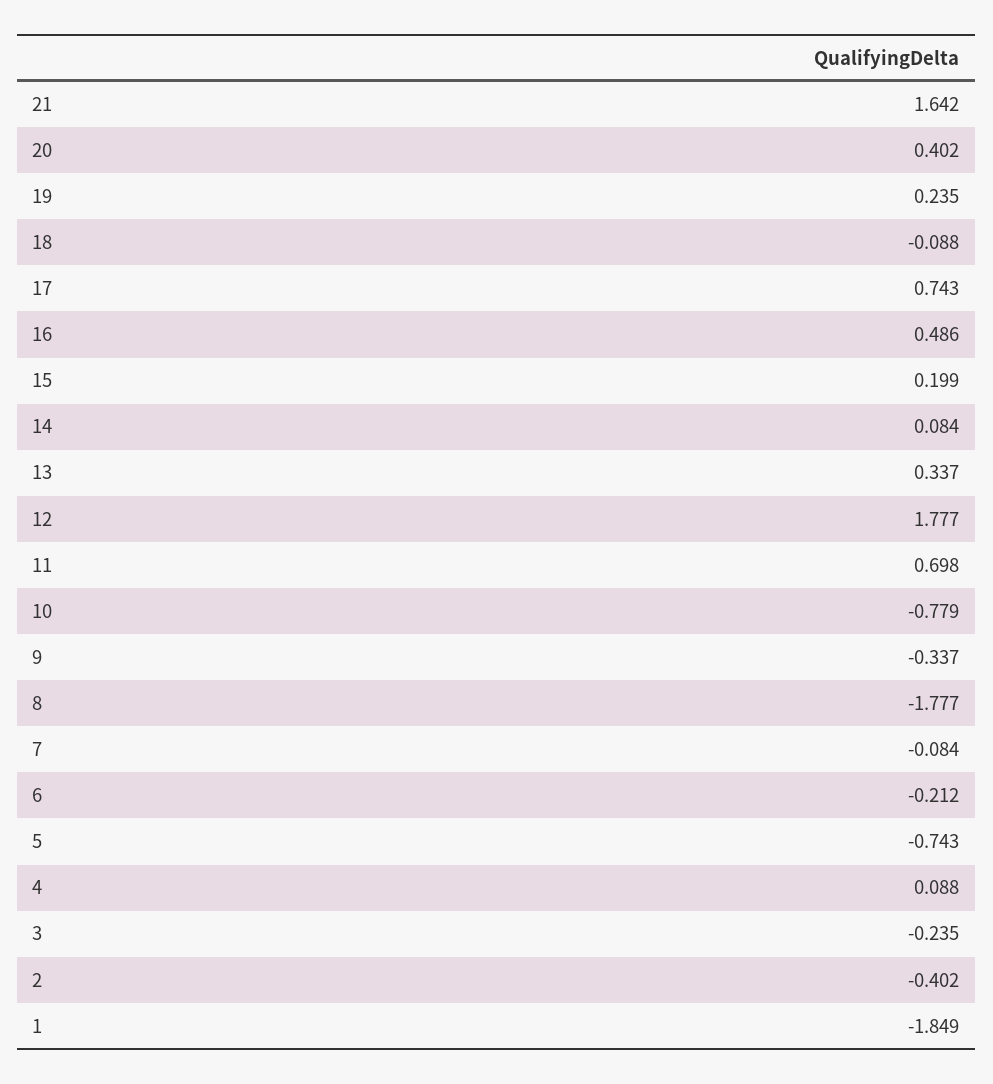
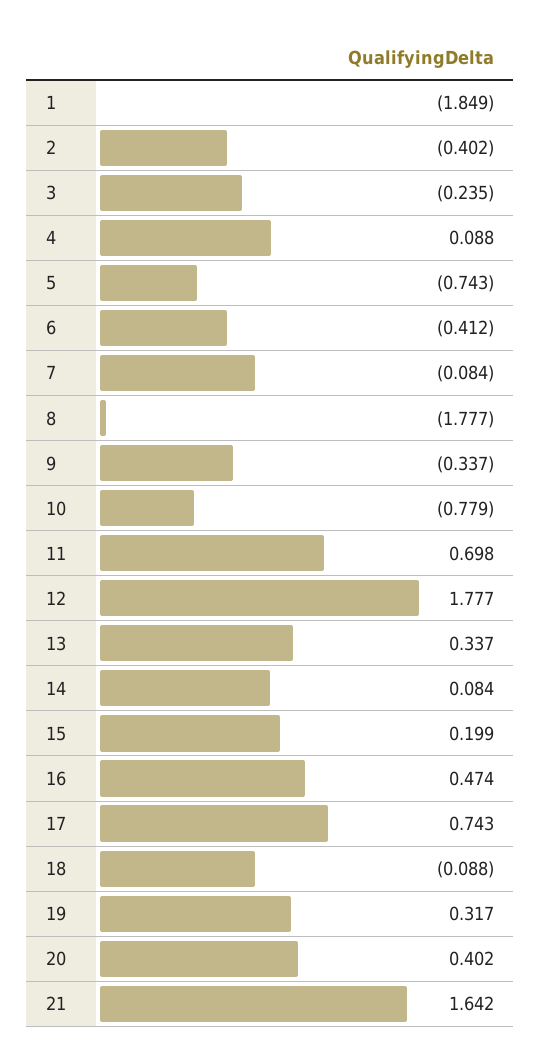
  {
    "21": 1.642,
    "20": 0.402,
-   "19": 0.235,
+   "19": 0.317,
    "18": -0.088,
    "17": 0.743,
-   "16": 0.486,
+   "16": 0.474,
    "15": 0.199,
    "14": 0.084,
    "13": 0.337,
    "12": 1.777,
    "11": 0.698,
    "10": -0.779,
    "9": -0.337,
    "8": -1.777,
    "7": -0.084,
-   "6": -0.212,
+   "6": -0.412,
    "5": -0.743,
    "4": 0.088,
    "3": -0.235,
    "2": -0.402,
    "1": -1.849
  }

